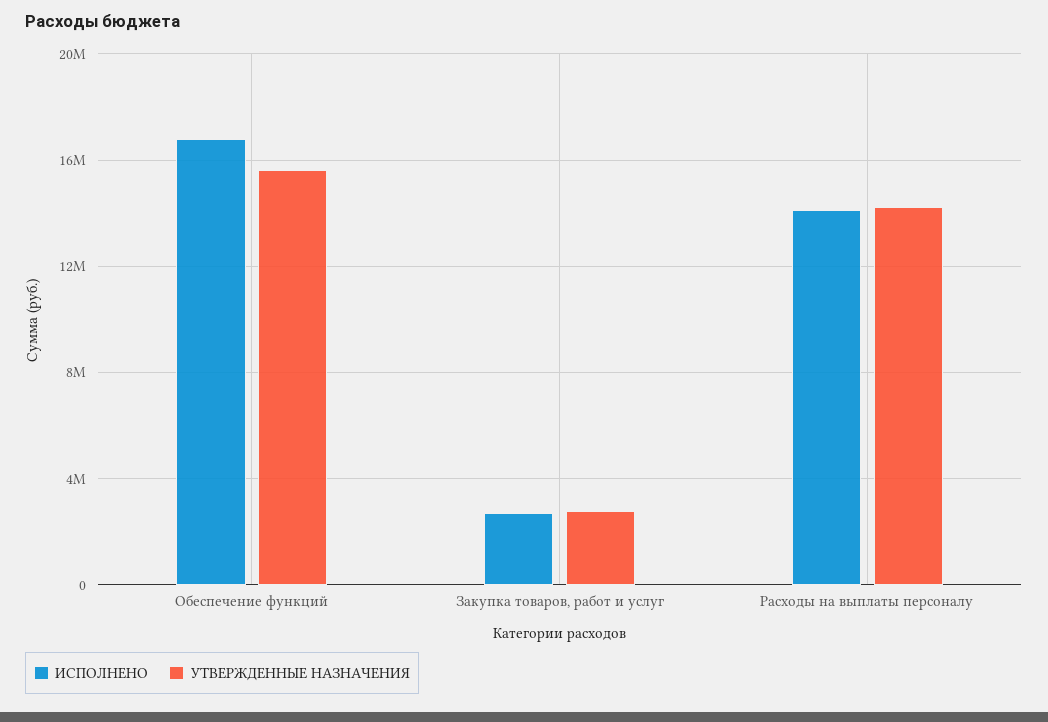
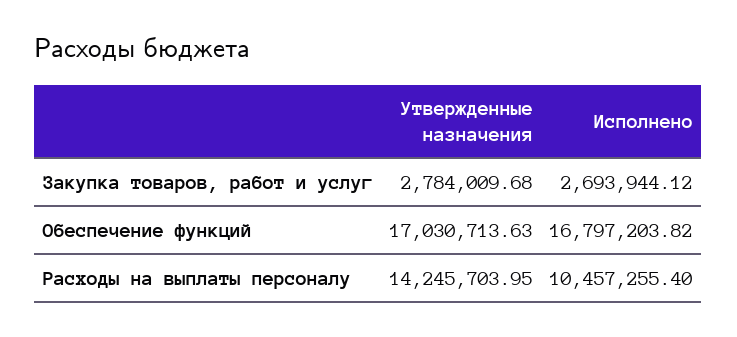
  {
    "ИСПОЛНЕНО": {
      "Обеспечение функций": 16797203.82,
      "Закупка товаров, работ и услуг": 2693944.12,
-     "Расходы на выплаты персоналу": 14000000
+     "Расходы на выплаты персоналу": 10457255.4
    },
    "УТВЕРЖДЕННЫЕ НАЗНАЧЕНИЯ": {
-     "Обеспечение функций": 15500000,
+     "Обеспечение функций": 17030713.63,
      "Закупка товаров, работ и услуг": 2784009.68,
      "Расходы на выплаты персоналу": 14245703.95
    }
  }

